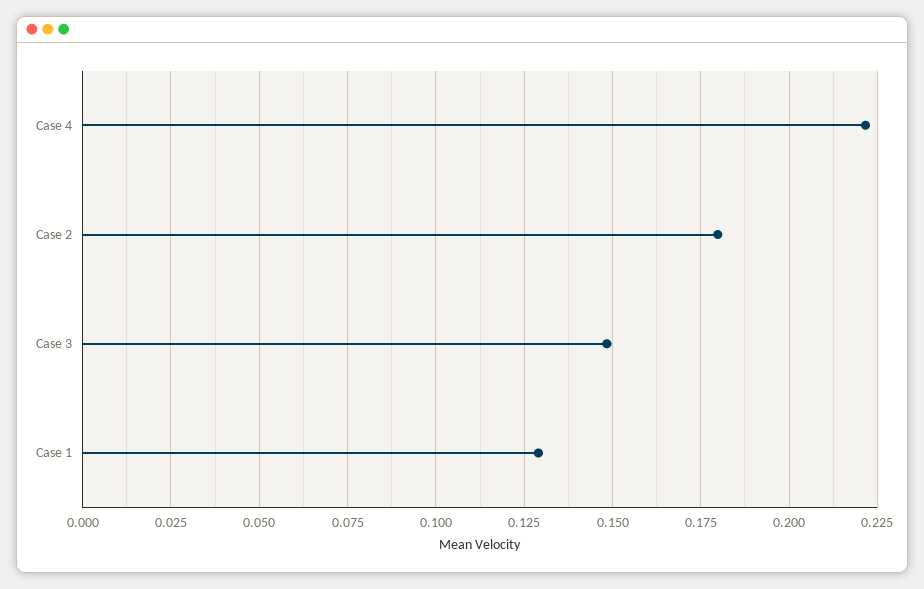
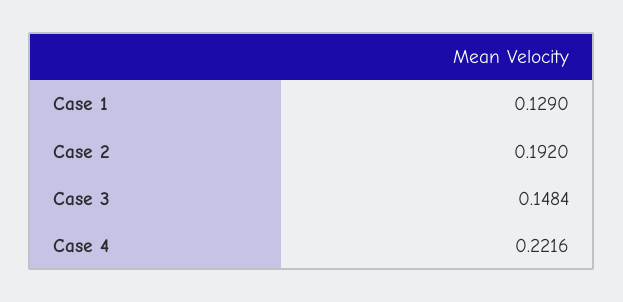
  {
    "Case 4": 0.2216,
-   "Case 2": 0.18,
+   "Case 2": 0.192,
    "Case 3": 0.1484,
    "Case 1": 0.129
  }

